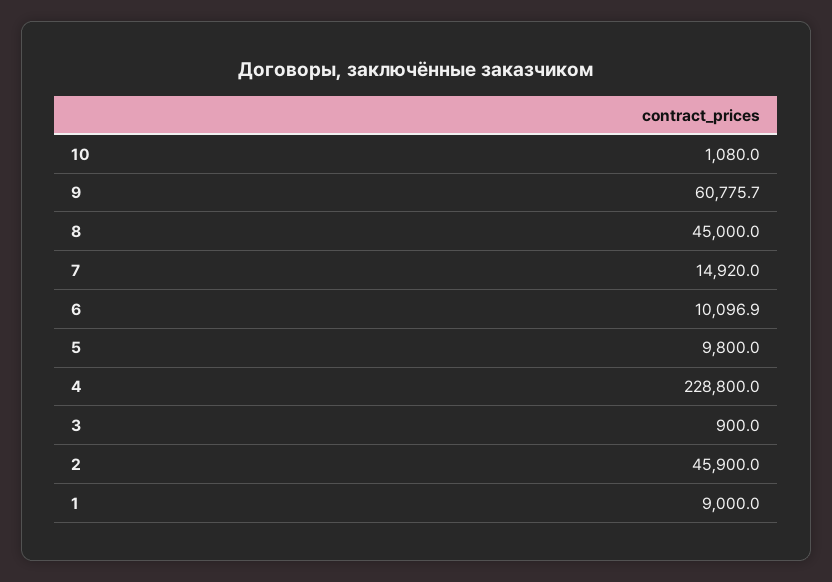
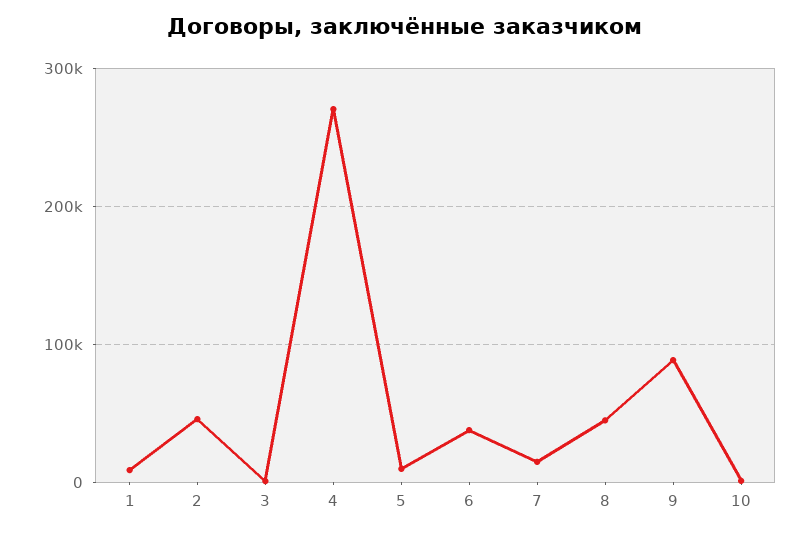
  {
    "10": 1080,
-   "9": 60775.7,
+   "9": 90000,
    "8": 45000,
    "7": 14920,
-   "6": 10096.9,
+   "6": 40000,
    "5": 9800,
-   "4": 228800,
+   "4": 270000,
    "3": 900,
    "2": 45900,
    "1": 9000
  }

